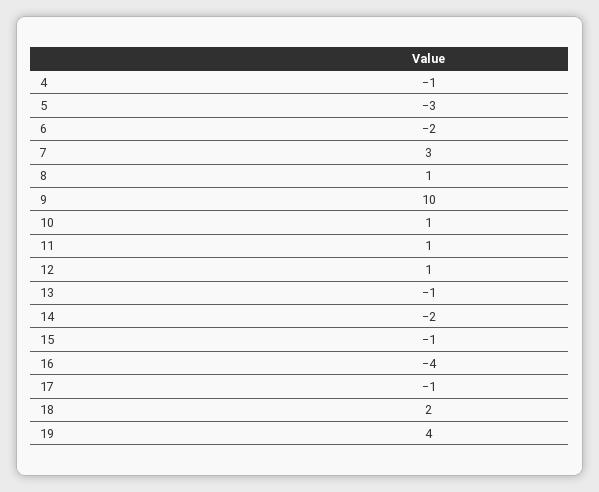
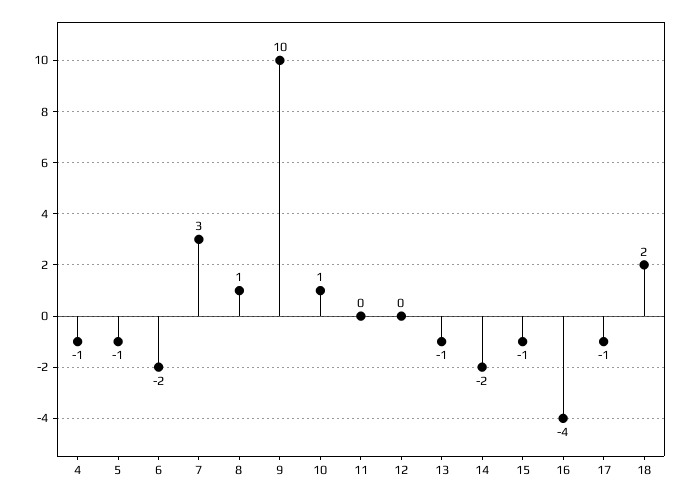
  {
    "4": -1,
-   "5": -3,
+   "5": -1,
    "6": -2,
    "7": 3,
    "8": 1,
    "9": 10,
    "10": 1,
-   "11": 1,
+   "11": 0,
-   "12": 1,
+   "12": 0,
    "13": -1,
    "14": -2,
    "15": -1,
    "16": -4,
    "17": -1,
-   "18": 2,
+   "18": 2
-   "19": 4
  }

